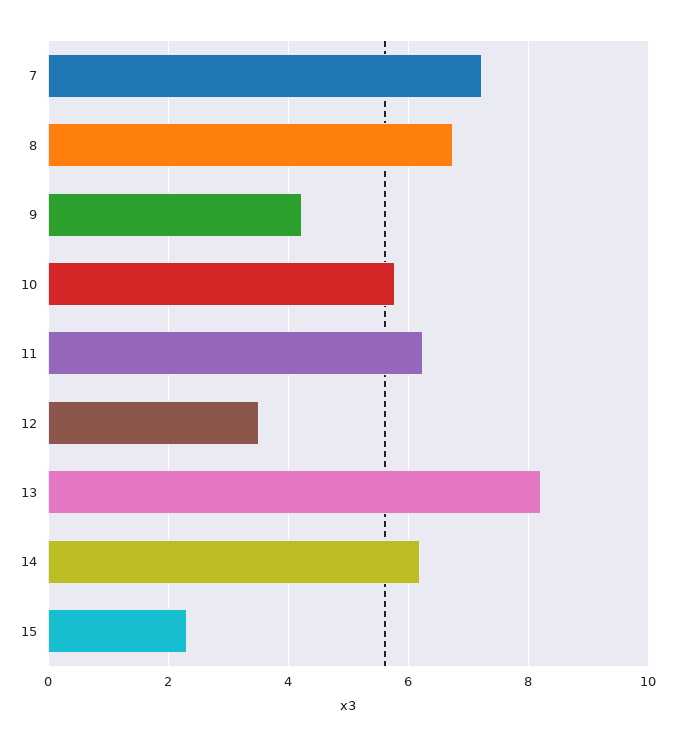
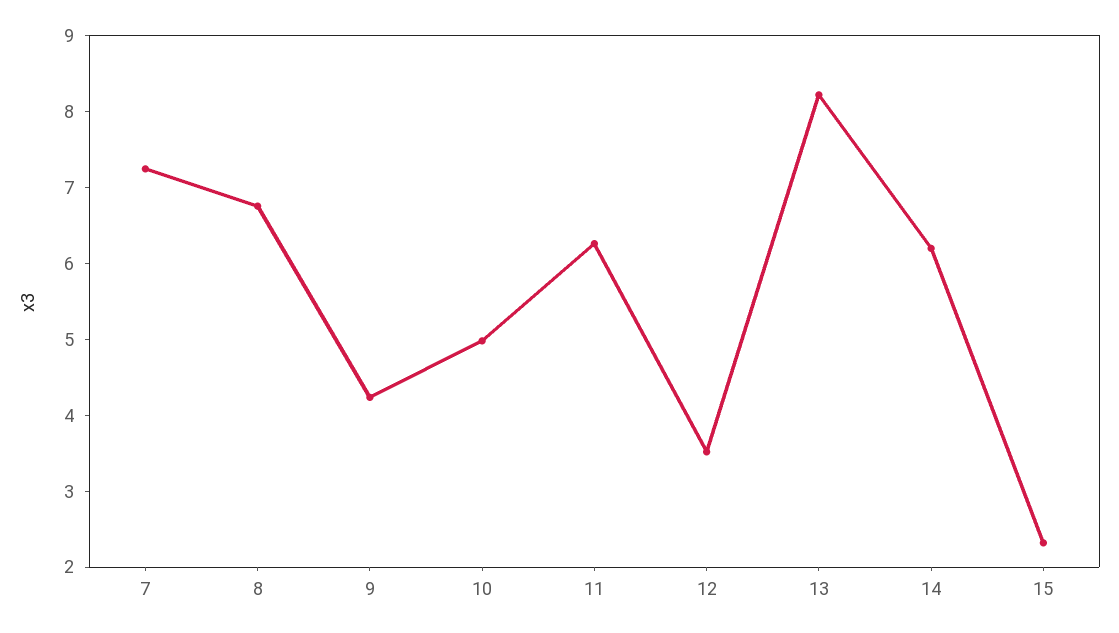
  {
    "7": 7.2,
    "8": 6.8,
    "9": 4.2,
-   "10": 5.8,
+   "10": 5,
    "11": 6.2,
    "12": 3.6,
    "13": 8.2,
    "14": 6.2,
    "15": 2.4
  }

